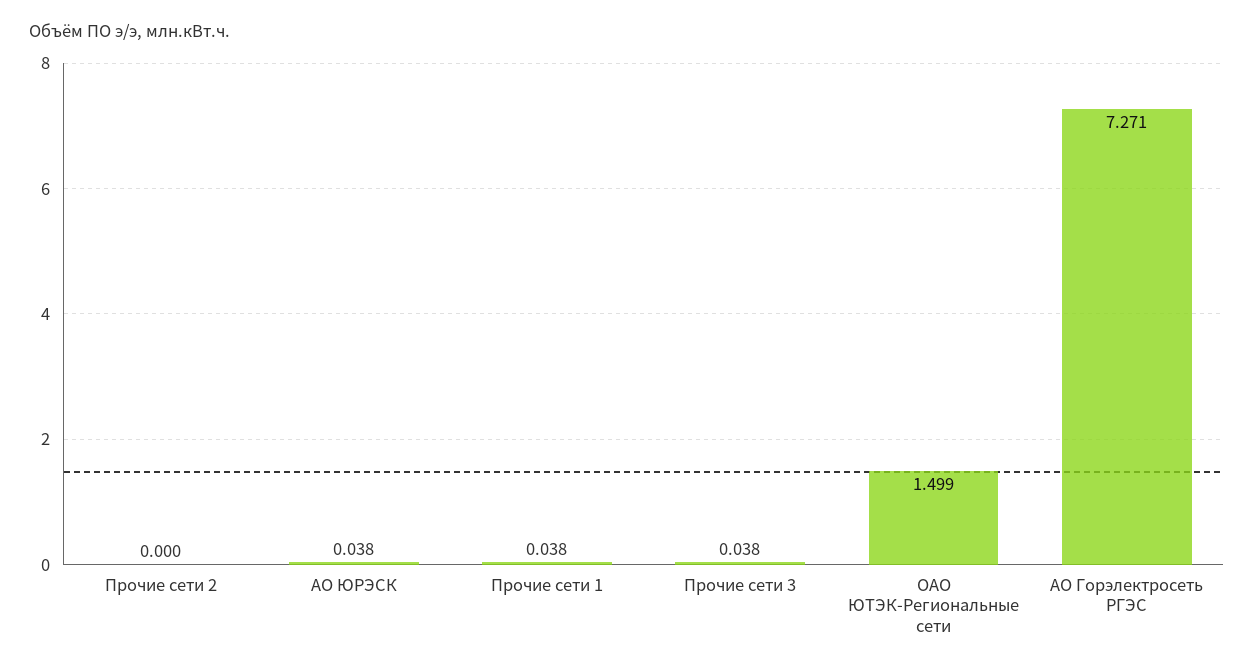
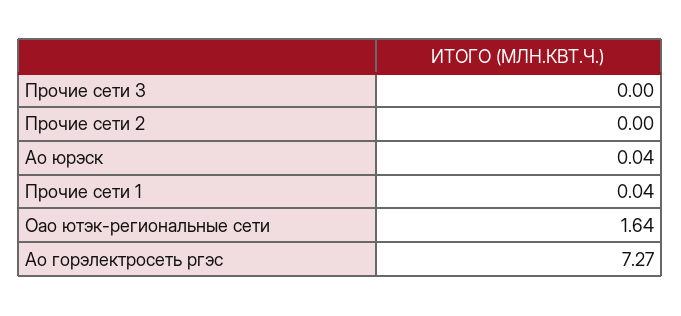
  {
    "Прочие сети 2": 0,
    "АО ЮРЭСК": 0.038,
    "Прочие сети 1": 0.038,
-   "Прочие сети 3": 0.038,
+   "Прочие сети 3": 0,
-   "ОАО ЮТЭК-Региональные сети": 1.499,
+   "ОАО ЮТЭК-Региональные сети": 1.64,
    "АО Горэлектросеть РГЭС": 7.271
  }

